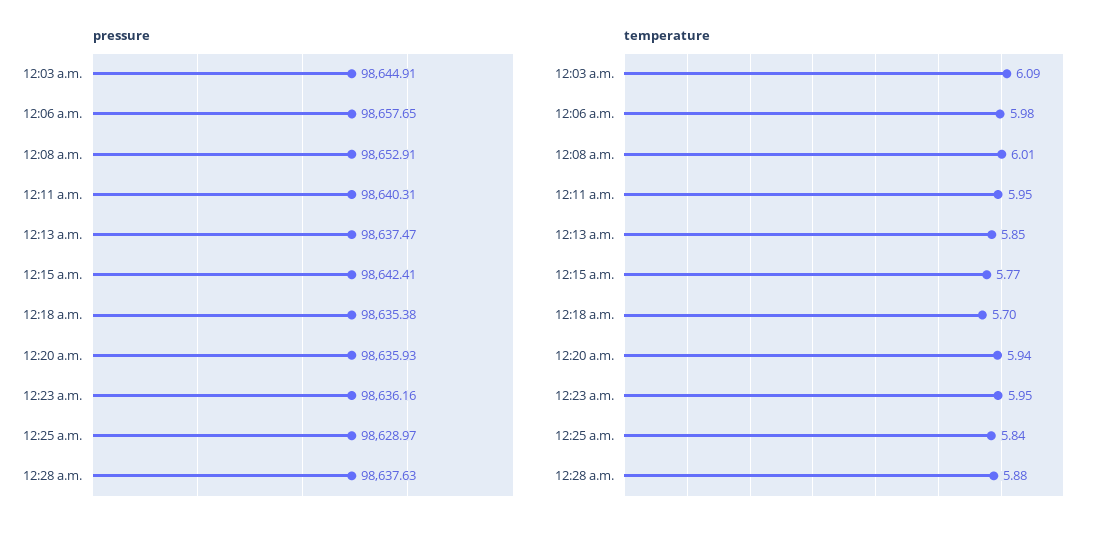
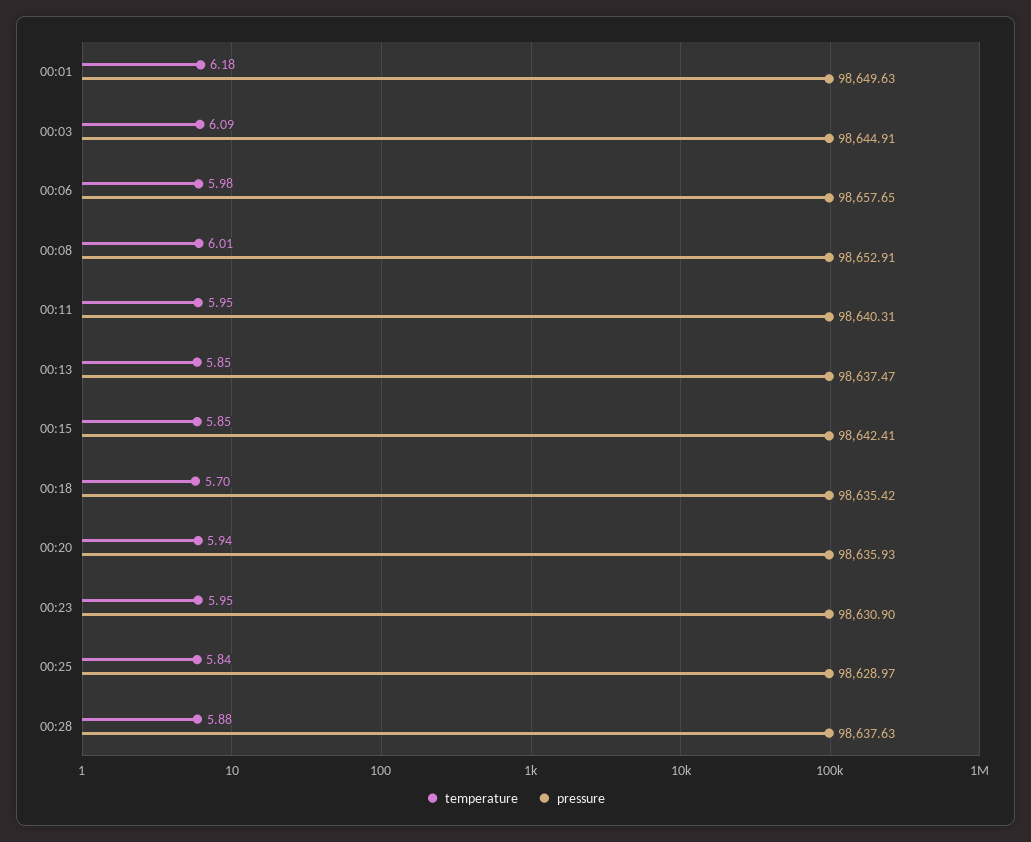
  {
    "pressure": {
      "12:03 a.m.": 98644.91,
      "12:06 a.m.": 98657.65,
      "12:08 a.m.": 98652.91,
      "12:11 a.m.": 98640.31,
      "12:13 a.m.": 98637.47,
      "12:15 a.m.": 98642.41,
-     "12:18 a.m.": 98635.38,
+     "12:18 a.m.": 98635.42,
      "12:20 a.m.": 98635.93,
-     "12:23 a.m.": 98636.16,
+     "12:23 a.m.": 98630.9,
      "12:25 a.m.": 98628.97,
-     "12:28 a.m.": 98637.63
+     "12:28 a.m.": 98637.63,
+     "00:01": 98649.63
    },
    "temperature": {
      "12:03 a.m.": 6.09,
      "12:06 a.m.": 5.98,
      "12:08 a.m.": 6.01,
      "12:11 a.m.": 5.95,
      "12:13 a.m.": 5.85,
-     "12:15 a.m.": 5.77,
+     "12:15 a.m.": 5.85,
      "12:18 a.m.": 5.7,
      "12:20 a.m.": 5.94,
      "12:23 a.m.": 5.95,
      "12:25 a.m.": 5.84,
-     "12:28 a.m.": 5.88
+     "12:28 a.m.": 5.88,
+     "00:01": 6.18
    }
  }

